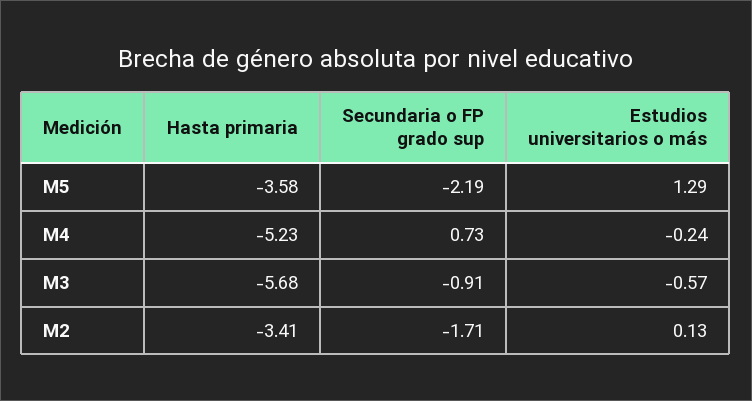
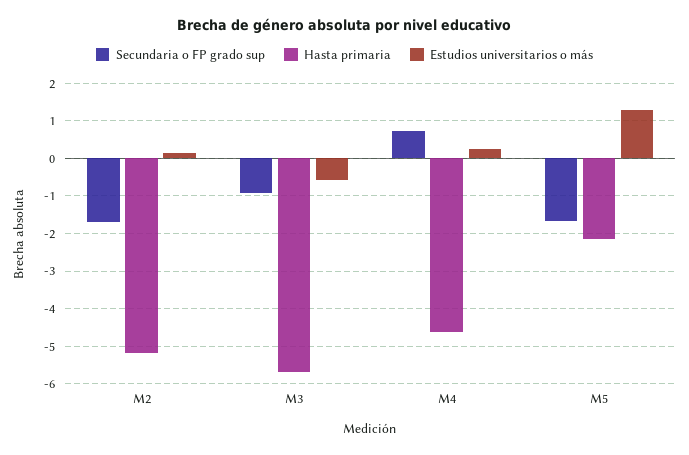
  {
    "Hasta primaria": {
-     "M5": -3.58,
+     "M5": -2.2,
-     "M4": -5.23,
+     "M4": -4.6,
      "M3": -5.68,
-     "M2": -3.41
+     "M2": -5.2
    },
    "Secundaria o FP grado sup": {
-     "M5": -2.19,
+     "M5": -1.6,
      "M4": 0.73,
      "M3": -0.91,
      "M2": -1.71
    },
    "Estudios universitarios o más": {
      "M5": 1.29,
-     "M4": -0.24,
+     "M4": 0.2,
      "M3": -0.57,
      "M2": 0.13
    }
  }

